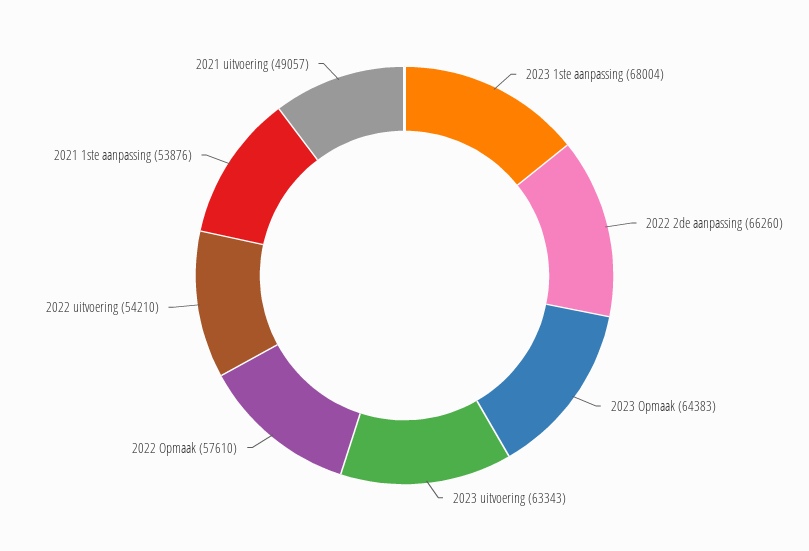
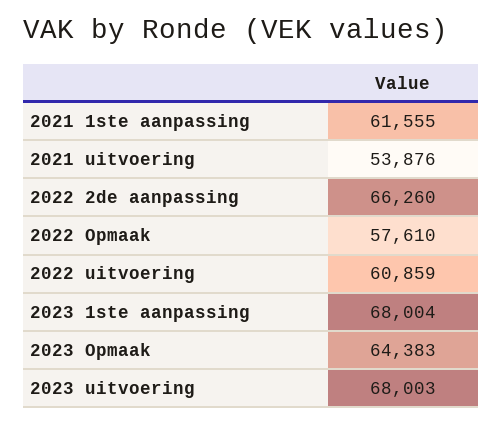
  {
    "2023 1ste aanpassing": 68004,
    "2022 2de aanpassing": 66260,
    "2023 Opmaak": 64383,
-   "2023 uitvoering": 63343,
+   "2023 uitvoering": 68003,
    "2022 Opmaak": 57610,
-   "2022 uitvoering": 54210,
+   "2022 uitvoering": 60859,
-   "2021 1ste aanpassing": 53876,
+   "2021 1ste aanpassing": 61555,
-   "2021 uitvoering": 49057
+   "2021 uitvoering": 53876
  }

